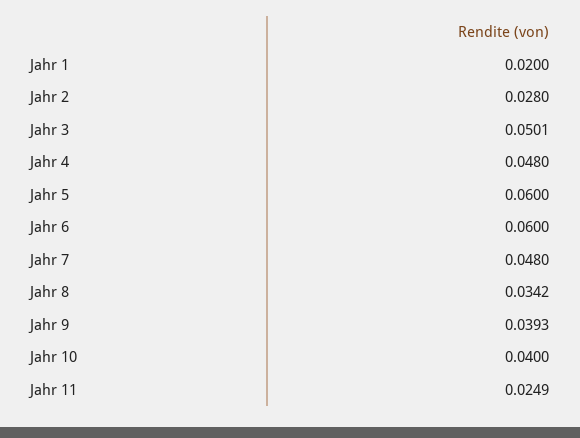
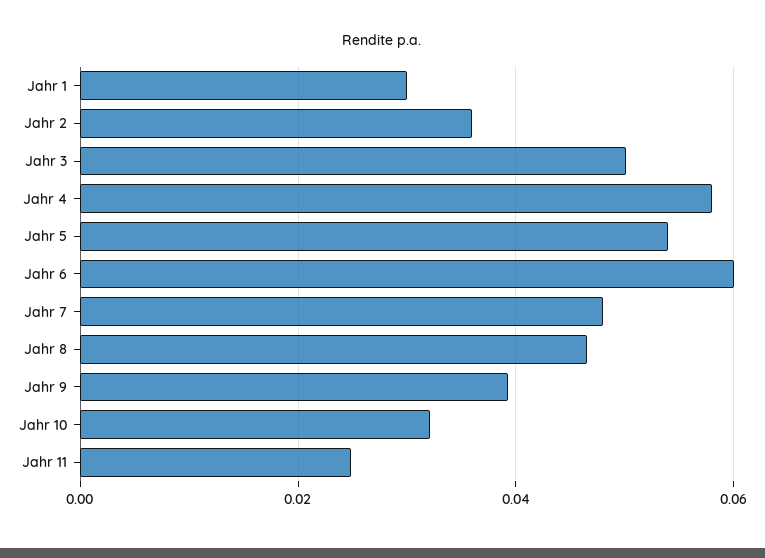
  {
-   "Jahr 1": 0.02,
+   "Jahr 1": 0.03,
-   "Jahr 2": 0.028,
+   "Jahr 2": 0.036,
    "Jahr 3": 0.0501,
-   "Jahr 4": 0.048,
+   "Jahr 4": 0.058,
-   "Jahr 5": 0.06,
+   "Jahr 5": 0.054,
    "Jahr 6": 0.06,
    "Jahr 7": 0.048,
-   "Jahr 8": 0.0342,
+   "Jahr 8": 0.046,
    "Jahr 9": 0.0393,
-   "Jahr 10": 0.04,
+   "Jahr 10": 0.032,
    "Jahr 11": 0.0249
  }

